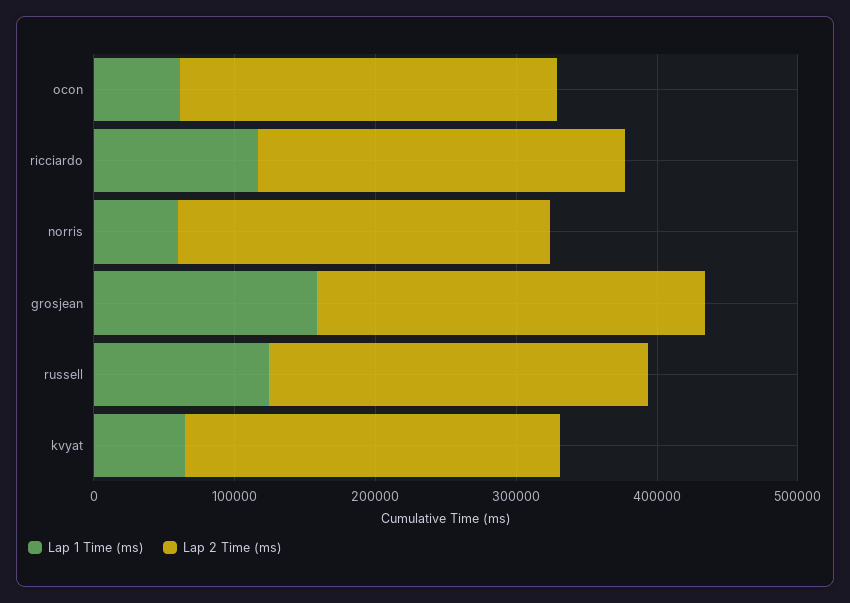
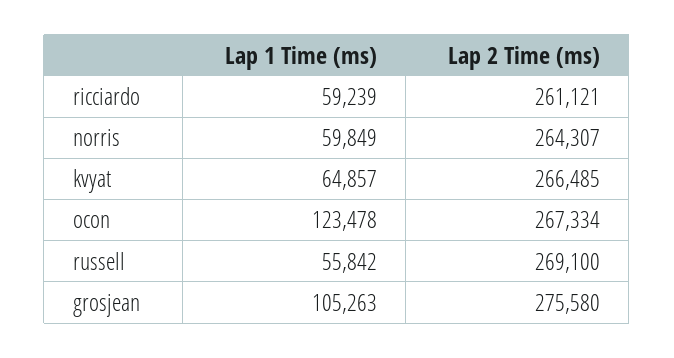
  {
    "Lap 1 Time (ms)": {
-     "ocon": 60000,
+     "ocon": 123478,
-     "ricciardo": 120000,
+     "ricciardo": 59239,
      "norris": 59849,
-     "grosjean": 160000,
+     "grosjean": 105263,
-     "russell": 120000,
+     "russell": 55842,
      "kvyat": 64857
    },
    "Lap 2 Time (ms)": {
      "ocon": 267334,
      "ricciardo": 261121,
      "norris": 264307,
      "grosjean": 275580,
      "russell": 269100,
      "kvyat": 266485
    }
  }

